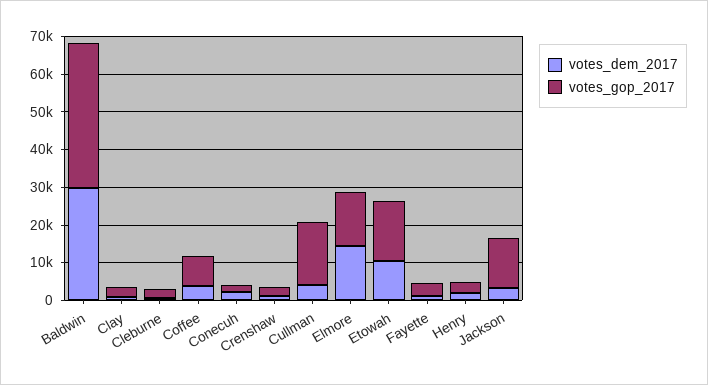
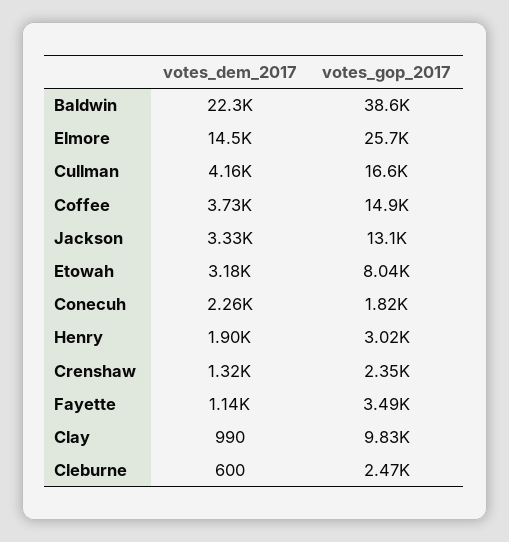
  {
    "votes_dem_2017": {
-     "Baldwin": 30000,
+     "Baldwin": 22300,
      "Clay": 990,
      "Cleburne": 600,
      "Coffee": 3730,
      "Conecuh": 2260,
      "Crenshaw": 1320,
      "Cullman": 4160,
      "Elmore": 14500,
-     "Etowah": 10000,
+     "Etowah": 3180,
      "Fayette": 1140,
      "Henry": 1900,
      "Jackson": 3330
    },
    "votes_gop_2017": {
      "Baldwin": 38600,
-     "Clay": 2500,
+     "Clay": 9830,
      "Cleburne": 2470,
-     "Coffee": 7500,
+     "Coffee": 14900,
      "Conecuh": 1820,
      "Crenshaw": 2350,
      "Cullman": 16600,
-     "Elmore": 15000,
+     "Elmore": 25700,
-     "Etowah": 15000,
+     "Etowah": 8040,
      "Fayette": 3490,
      "Henry": 3020,
      "Jackson": 13100
    }
  }

